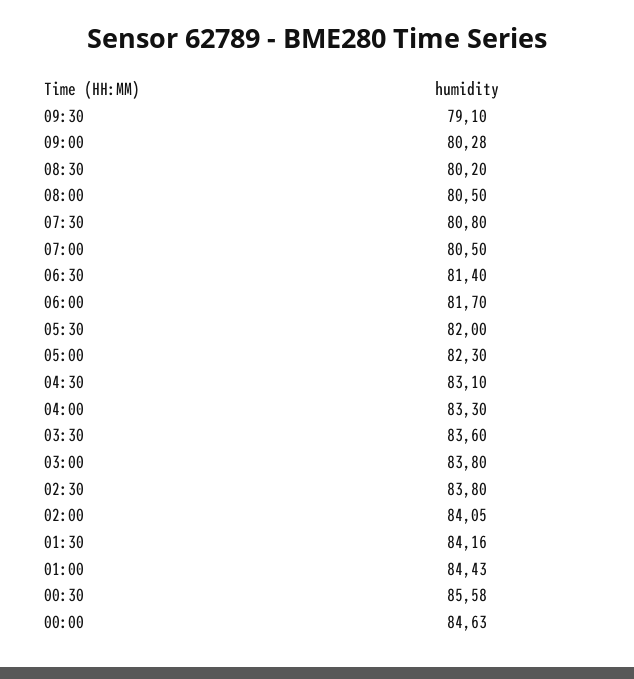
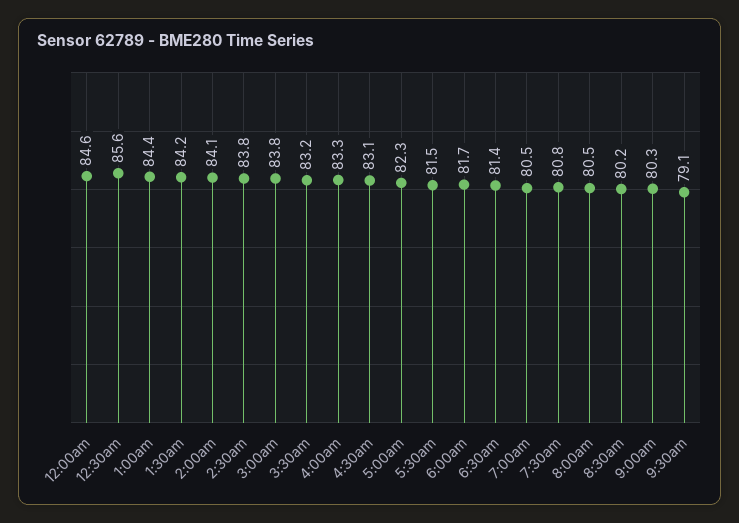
  {
    "09:30": 79.1,
    "09:00": 80.28,
    "08:30": 80.2,
    "08:00": 80.5,
    "07:30": 80.8,
    "07:00": 80.5,
    "06:30": 81.4,
    "06:00": 81.7,
-   "05:30": 82,
+   "05:30": 81.5,
    "05:00": 82.3,
    "04:30": 83.1,
    "04:00": 83.3,
-   "03:30": 83.6,
+   "03:30": 83.2,
    "03:00": 83.8,
    "02:30": 83.8,
    "02:00": 84.05,
    "01:30": 84.16,
    "01:00": 84.43,
    "00:30": 85.58,
    "00:00": 84.63
  }

